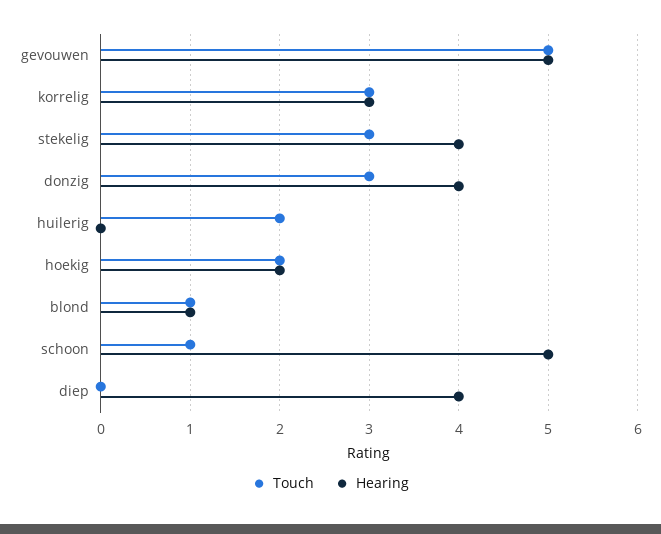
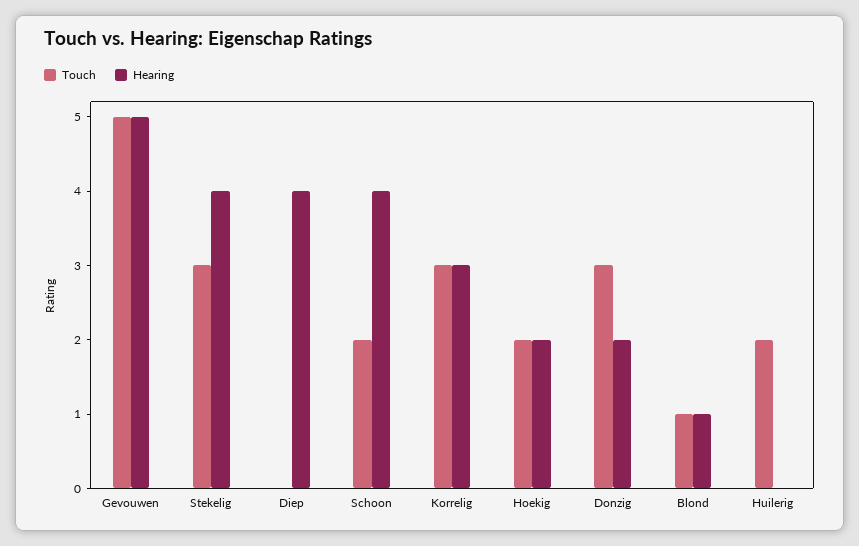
  {
    "Touch": {
      "gevouwen": 5,
      "korrelig": 3,
      "stekelig": 3,
      "donzig": 3,
      "huilerig": 2,
      "hoekig": 2,
      "blond": 1,
-     "schoon": 1,
+     "schoon": 2,
      "diep": 0
    },
    "Hearing": {
      "gevouwen": 5,
      "korrelig": 3,
      "stekelig": 4,
-     "donzig": 4,
+     "donzig": 2,
      "huilerig": 0,
      "hoekig": 2,
      "blond": 1,
-     "schoon": 5,
+     "schoon": 4,
      "diep": 4
    }
  }

